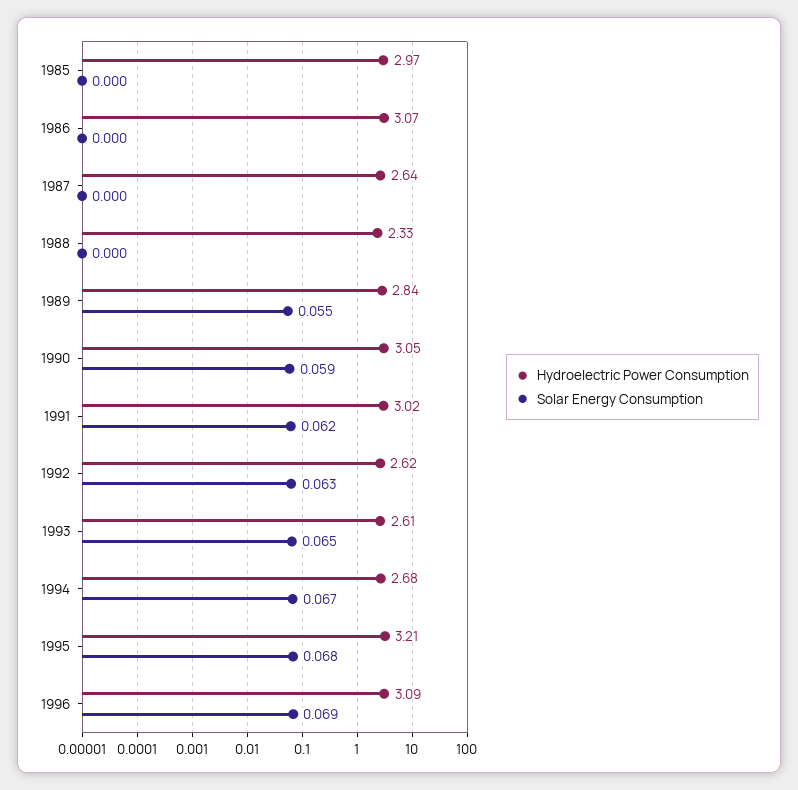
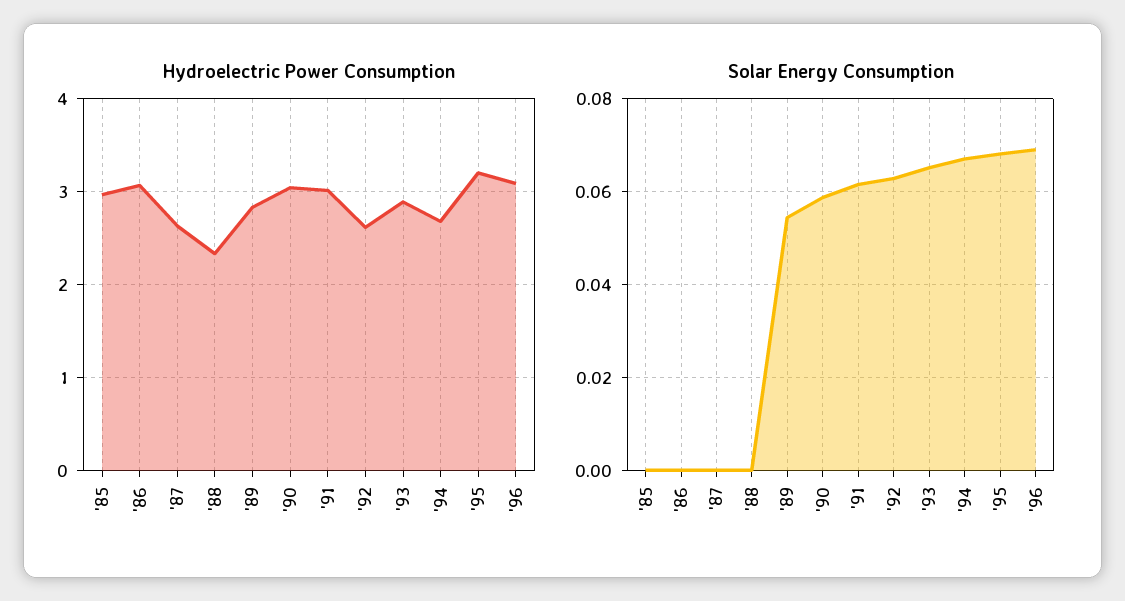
  {
    "Hydroelectric Power Consumption": {
      "1985": 2.97,
      "1986": 3.07,
      "1987": 2.64,
      "1988": 2.33,
      "1989": 2.84,
      "1990": 3.05,
      "1991": 3.02,
      "1992": 2.62,
-     "1993": 2.61,
+     "1993": 2.9,
      "1994": 2.68,
      "1995": 3.21,
      "1996": 3.09
    },
    "Solar Energy Consumption": {
      "1985": 0,
      "1986": 0,
      "1987": 0,
      "1988": 0,
      "1989": 0.055,
      "1990": 0.059,
      "1991": 0.062,
      "1992": 0.063,
      "1993": 0.065,
      "1994": 0.067,
      "1995": 0.068,
      "1996": 0.069
    }
  }

